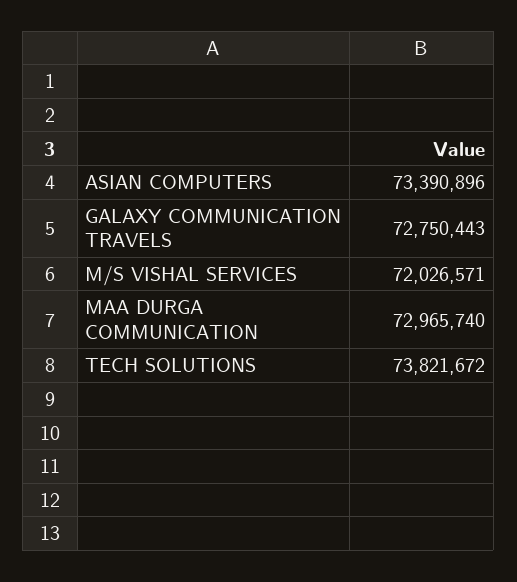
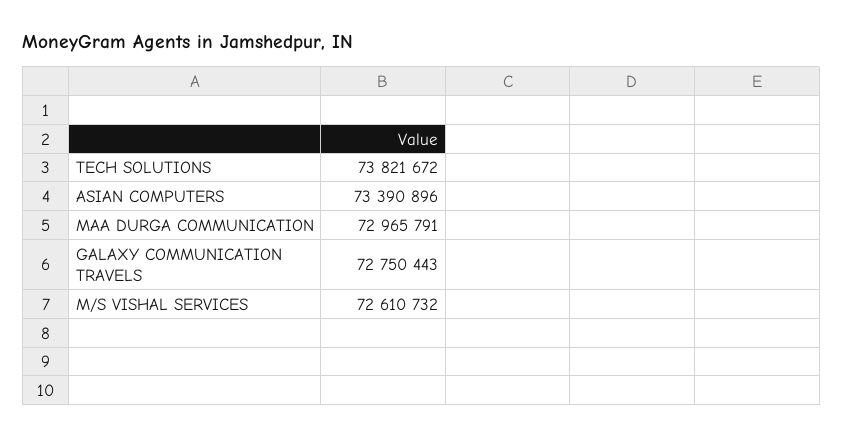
  {
    "ASIAN COMPUTERS": 73390896,
    "GALAXY COMMUNICATION TRAVELS": 72750443,
-   "M/S VISHAL SERVICES": 72026571,
+   "M/S VISHAL SERVICES": 72610732,
-   "MAA DURGA COMMUNICATION": 72965740,
+   "MAA DURGA COMMUNICATION": 72965791,
    "TECH SOLUTIONS": 73821672
  }

